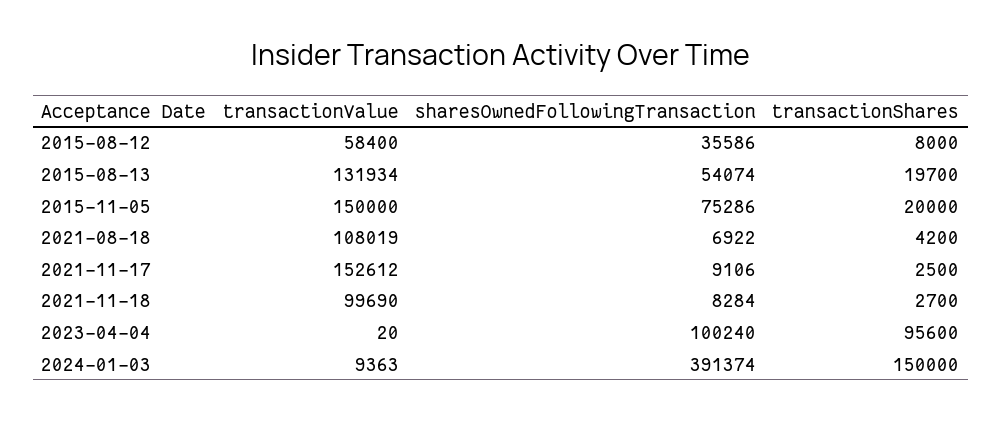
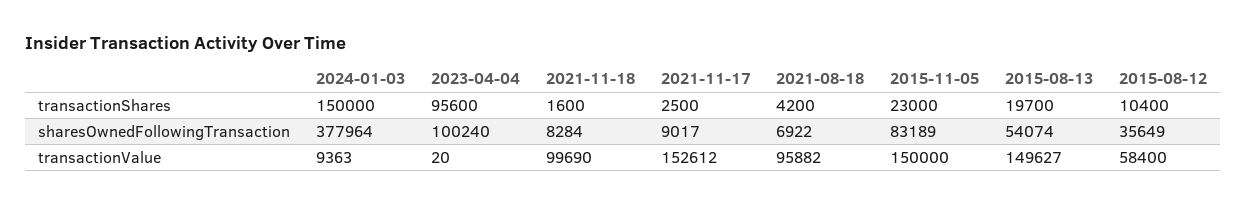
  {
    "transactionValue": {
      "2015-08-12": 58400,
-     "2015-08-13": 131934,
+     "2015-08-13": 149627,
      "2015-11-05": 150000,
-     "2021-08-18": 108019,
+     "2021-08-18": 95882,
      "2021-11-17": 152612,
      "2021-11-18": 99690,
      "2023-04-04": 20,
      "2024-01-03": 9363
    },
    "sharesOwnedFollowingTransaction": {
-     "2015-08-12": 35586,
+     "2015-08-12": 35649,
      "2015-08-13": 54074,
-     "2015-11-05": 75286,
+     "2015-11-05": 83189,
      "2021-08-18": 6922,
-     "2021-11-17": 9106,
+     "2021-11-17": 9017,
      "2021-11-18": 8284,
      "2023-04-04": 100240,
-     "2024-01-03": 391374
+     "2024-01-03": 377964
    },
    "transactionShares": {
-     "2015-08-12": 8000,
+     "2015-08-12": 10400,
      "2015-08-13": 19700,
-     "2015-11-05": 20000,
+     "2015-11-05": 23000,
      "2021-08-18": 4200,
      "2021-11-17": 2500,
-     "2021-11-18": 2700,
+     "2021-11-18": 1600,
      "2023-04-04": 95600,
      "2024-01-03": 150000
    }
  }

